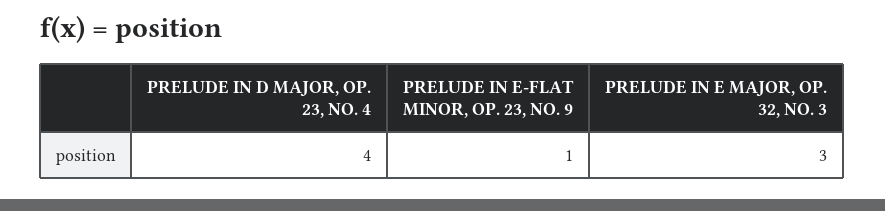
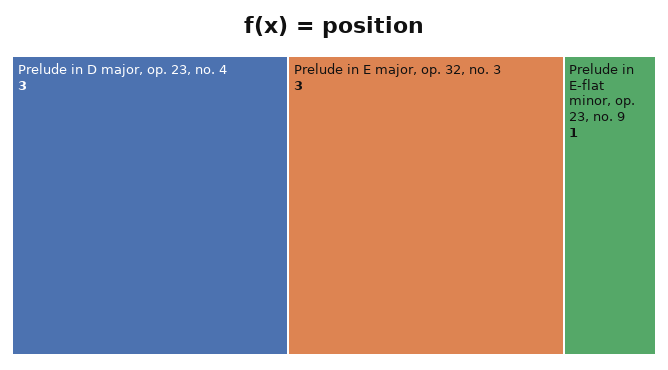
  {
-   "PRELUDE IN D MAJOR, OP. 23, NO. 4": 4,
+   "PRELUDE IN D MAJOR, OP. 23, NO. 4": 3,
    "PRELUDE IN E-FLAT MINOR, OP. 23, NO. 9": 1,
    "PRELUDE IN E MAJOR, OP. 32, NO. 3": 3
  }

